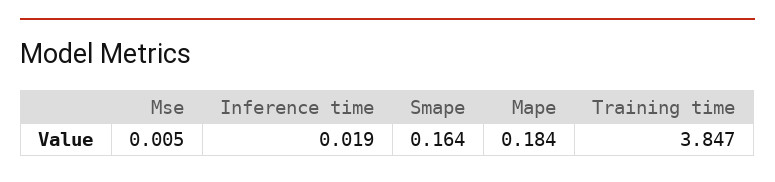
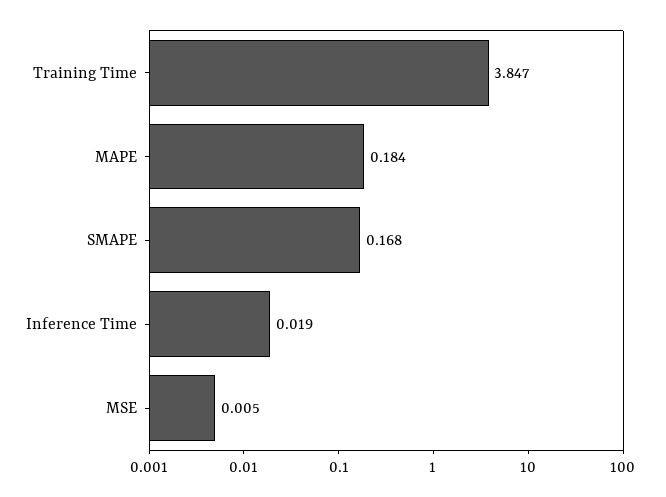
  {
    "Mse": 0.005,
    "Inference time": 0.019,
-   "Smape": 0.164,
+   "Smape": 0.168,
    "Mape": 0.184,
    "Training time": 3.847
  }

